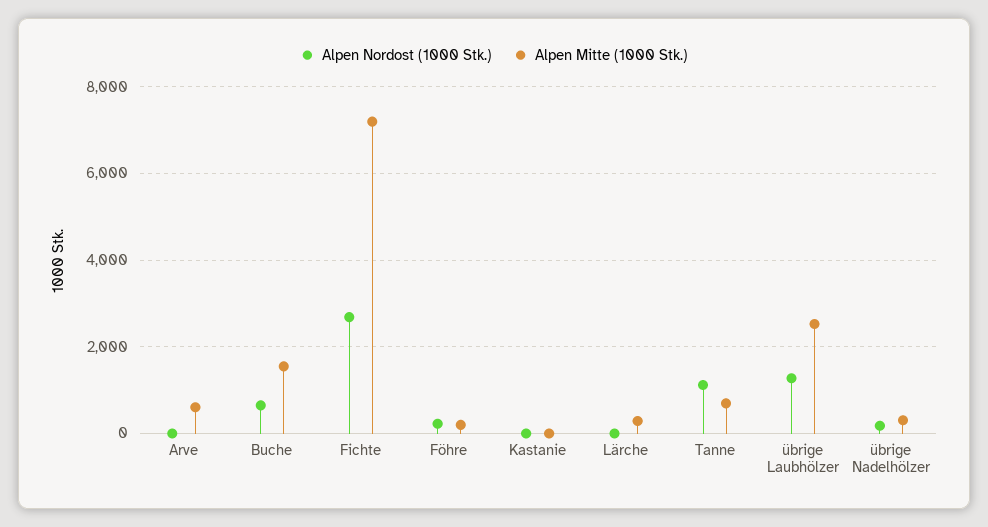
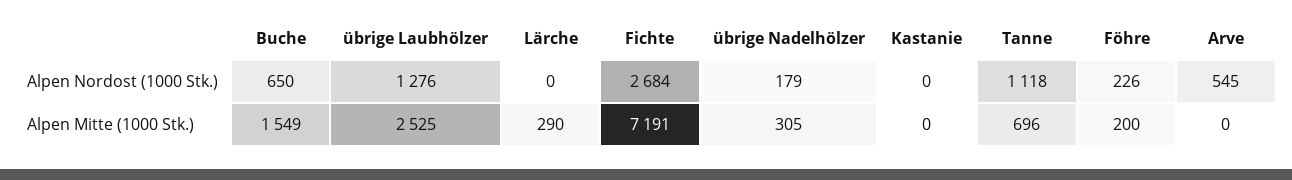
  {
    "Alpen Nordost (1000 Stk.)": {
-     "Arve": 0,
+     "Arve": 545,
      "Buche": 650,
      "Fichte": 2684,
      "Föhre": 226,
      "Kastanie": 0,
      "Lärche": 0,
      "Tanne": 1118,
      "übrige Laubhölzer": 1276,
      "übrige Nadelhölzer": 179
    },
    "Alpen Mitte (1000 Stk.)": {
-     "Arve": 600,
+     "Arve": 0,
      "Buche": 1549,
      "Fichte": 7191,
      "Föhre": 200,
      "Kastanie": 0,
      "Lärche": 290,
      "Tanne": 696,
      "übrige Laubhölzer": 2525,
      "übrige Nadelhölzer": 305
    }
  }

